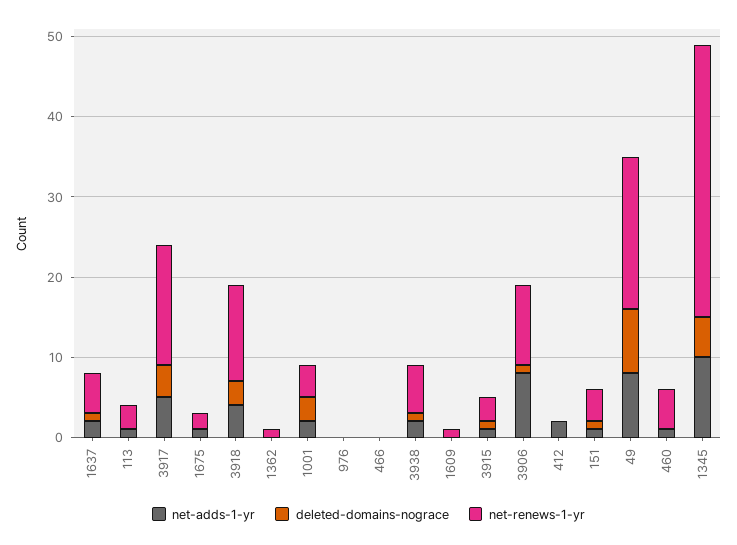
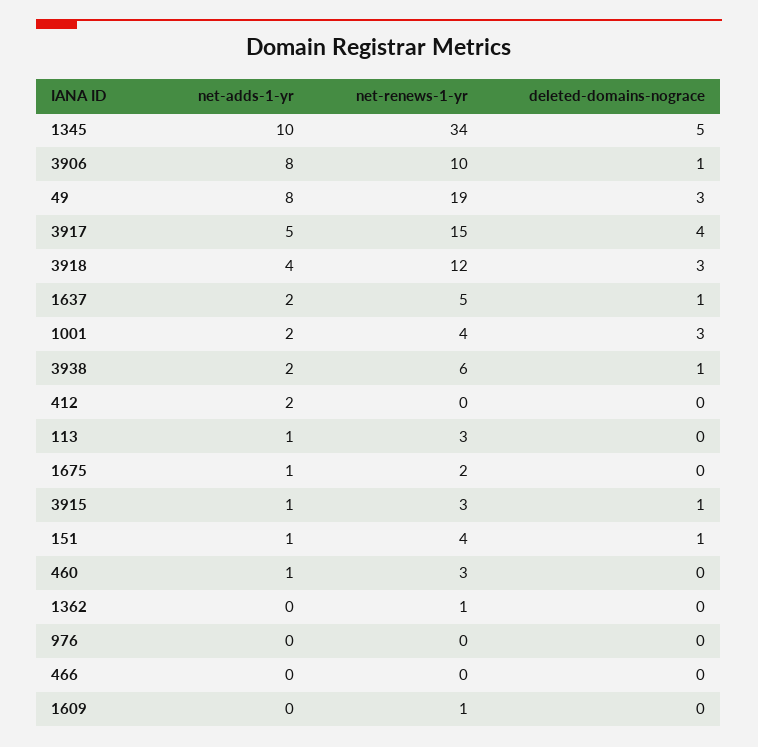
  {
    "net-adds-1-yr": {
      "1637": 2,
      "113": 1,
      "3917": 5,
      "1675": 1,
      "3918": 4,
      "1362": 0,
      "1001": 2,
      "976": 0,
      "466": 0,
      "3938": 2,
      "1609": 0,
      "3915": 1,
      "3906": 8,
      "412": 2,
      "151": 1,
      "49": 8,
      "460": 1,
      "1345": 10
    },
    "deleted-domains-nograce": {
      "1637": 1,
      "113": 0,
      "3917": 4,
      "1675": 0,
      "3918": 3,
      "1362": 0,
      "1001": 3,
      "976": 0,
      "466": 0,
      "3938": 1,
      "1609": 0,
      "3915": 1,
      "3906": 1,
      "412": 0,
      "151": 1,
-     "49": 8,
+     "49": 3,
      "460": 0,
      "1345": 5
    },
    "net-renews-1-yr": {
      "1637": 5,
      "113": 3,
      "3917": 15,
      "1675": 2,
      "3918": 12,
      "1362": 1,
      "1001": 4,
      "976": 0,
      "466": 0,
      "3938": 6,
      "1609": 1,
      "3915": 3,
      "3906": 10,
      "412": 0,
      "151": 4,
      "49": 19,
-     "460": 5,
+     "460": 3,
      "1345": 34
    }
  }

